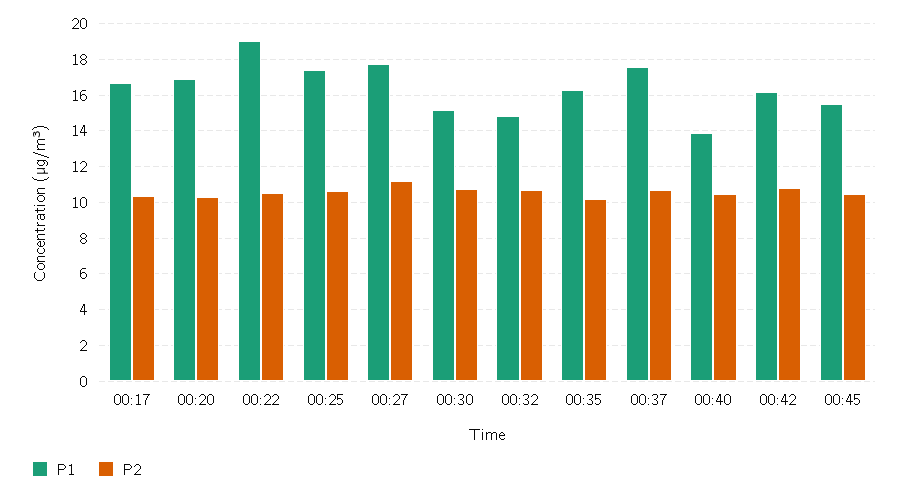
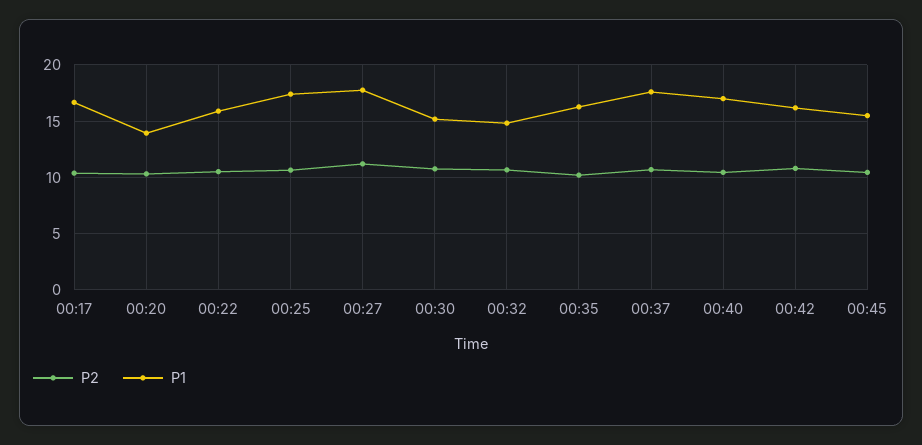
  {
    "P1": {
      "00:17": 16.5,
-     "00:20": 17,
+     "00:20": 14,
-     "00:22": 19,
+     "00:22": 16,
      "00:25": 17.5,
      "00:27": 18,
      "00:30": 15,
      "00:32": 15,
      "00:35": 16.5,
      "00:37": 17.5,
-     "00:40": 14,
+     "00:40": 17,
      "00:42": 16,
      "00:45": 15.5
    },
    "P2": {
      "00:17": 10.5,
      "00:20": 10.5,
      "00:22": 10.5,
      "00:25": 10.5,
      "00:27": 11,
      "00:30": 11,
      "00:32": 10.5,
      "00:35": 10,
      "00:37": 10.5,
      "00:40": 10.5,
      "00:42": 11,
      "00:45": 10.5
    }
  }

